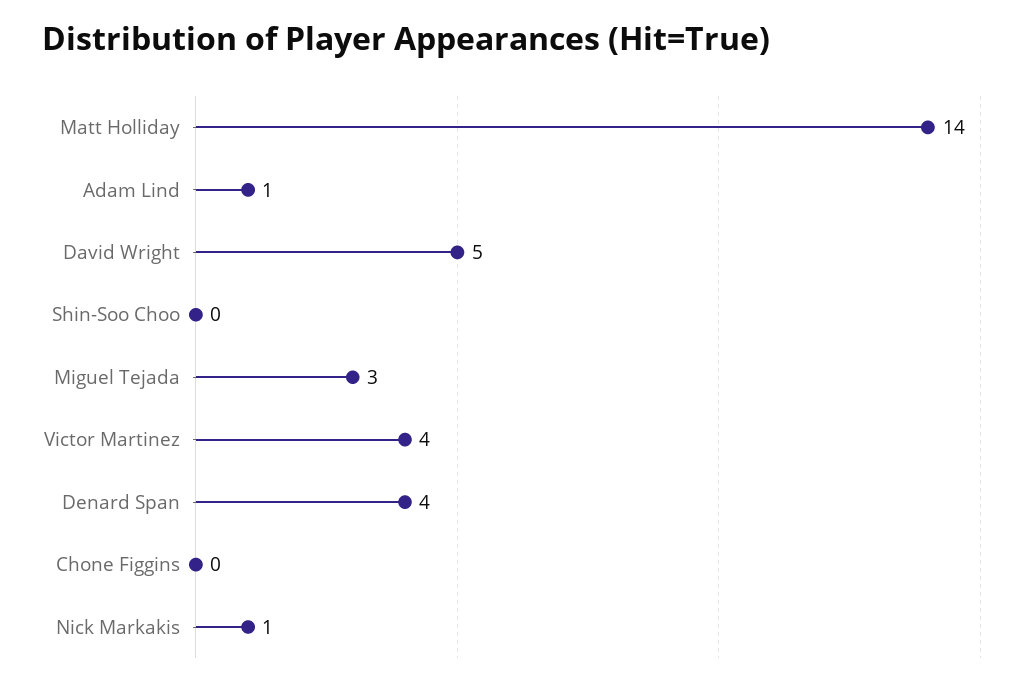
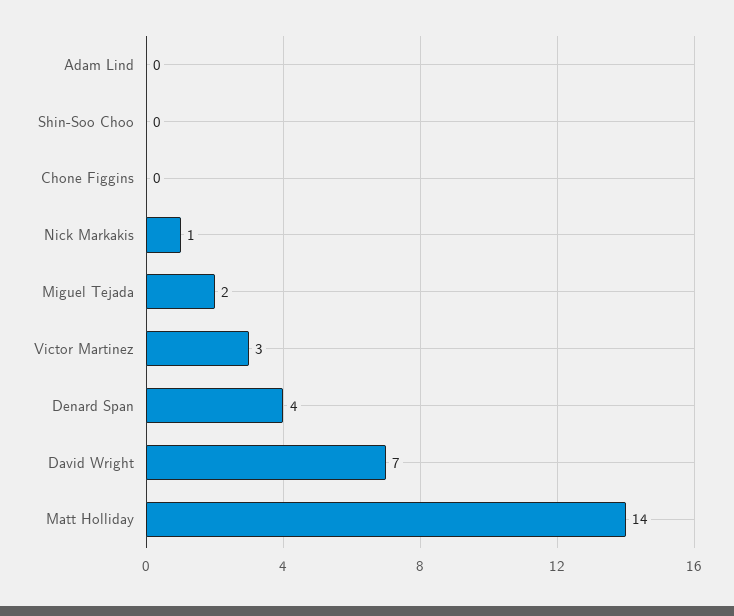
  {
    "Matt Holliday": 14,
-   "Adam Lind": 1,
+   "Adam Lind": 0,
-   "David Wright": 5,
+   "David Wright": 7,
    "Shin-Soo Choo": 0,
-   "Miguel Tejada": 3,
+   "Miguel Tejada": 2,
-   "Victor Martinez": 4,
+   "Victor Martinez": 3,
    "Denard Span": 4,
    "Chone Figgins": 0,
    "Nick Markakis": 1
  }

